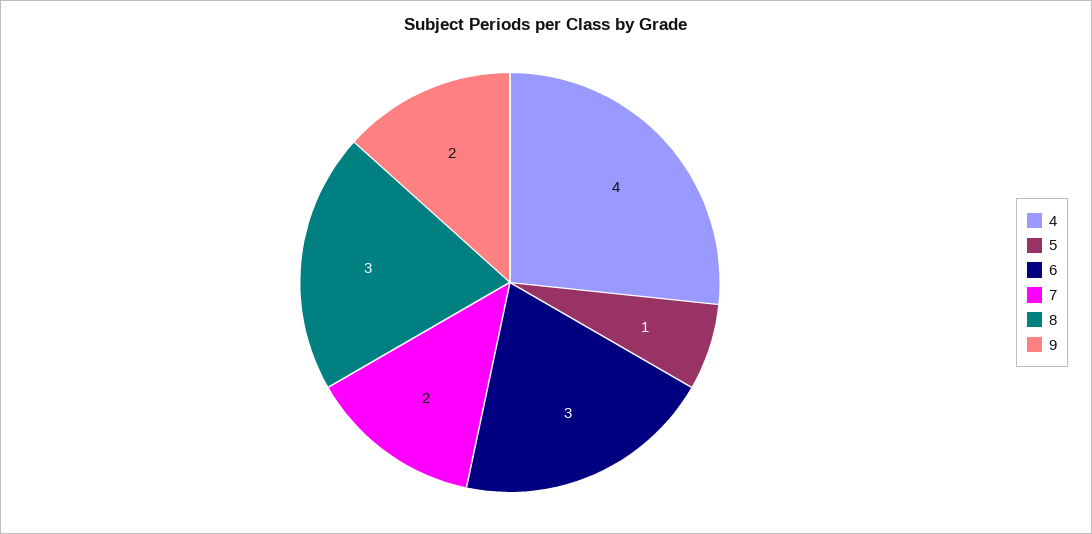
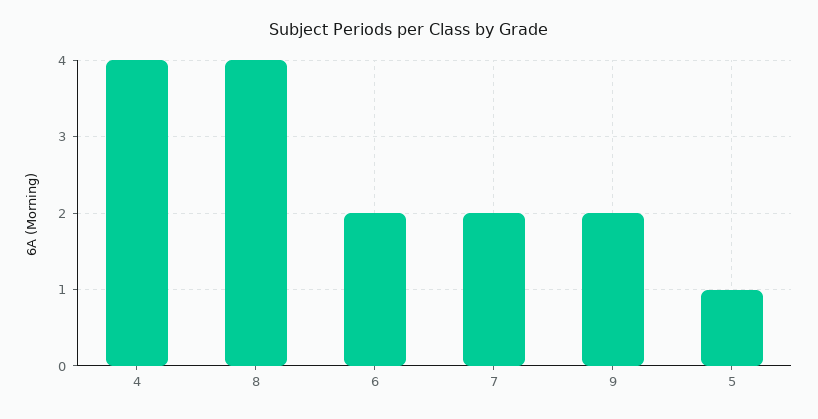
  {
    "4": 4,
    "5": 1,
-   "6": 3,
+   "6": 2,
    "7": 2,
-   "8": 3,
+   "8": 4,
    "9": 2
  }

